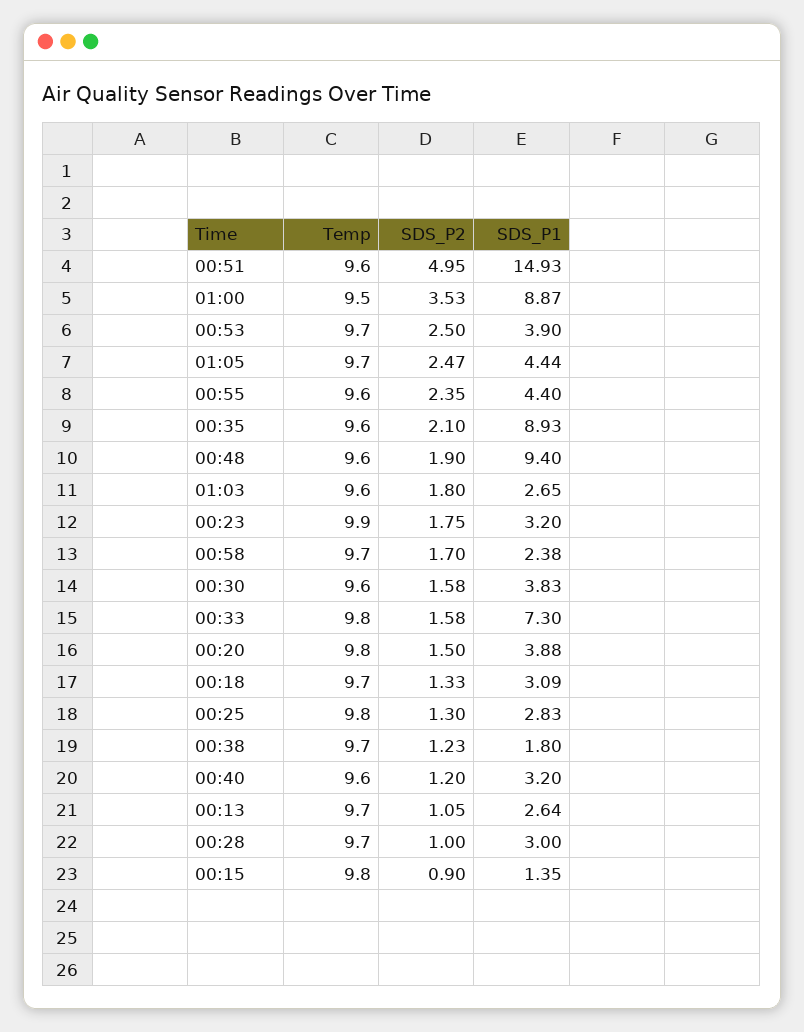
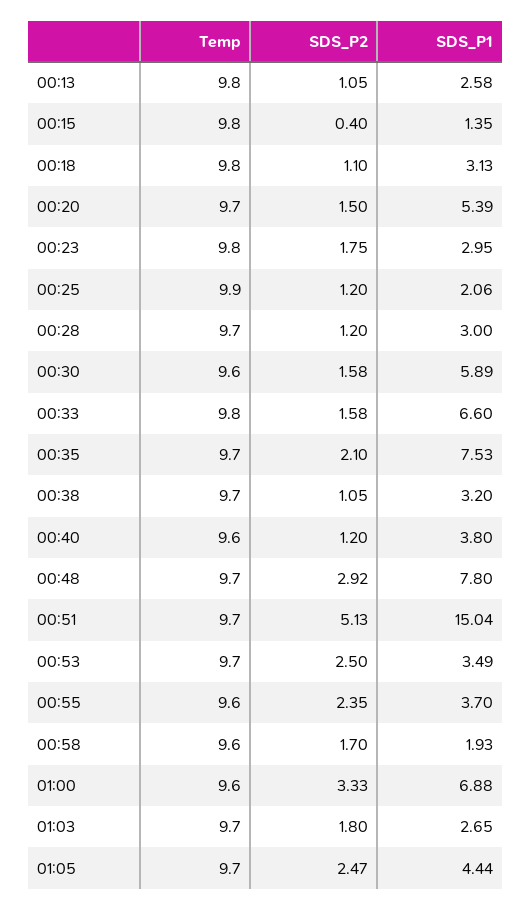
  {
    "Temp": {
-     "00:51": 9.6,
+     "00:51": 9.7,
-     "01:00": 9.5,
+     "01:00": 9.6,
      "00:53": 9.7,
      "01:05": 9.7,
      "00:55": 9.6,
-     "00:35": 9.6,
+     "00:35": 9.7,
-     "00:48": 9.6,
+     "00:48": 9.7,
-     "01:03": 9.6,
+     "01:03": 9.7,
-     "00:23": 9.9,
+     "00:23": 9.8,
-     "00:58": 9.7,
+     "00:58": 9.6,
      "00:30": 9.6,
      "00:33": 9.8,
-     "00:20": 9.8,
+     "00:20": 9.7,
-     "00:18": 9.7,
+     "00:18": 9.8,
-     "00:25": 9.8,
+     "00:25": 9.9,
      "00:38": 9.7,
      "00:40": 9.6,
-     "00:13": 9.7,
+     "00:13": 9.8,
      "00:28": 9.7,
      "00:15": 9.8
    },
    "SDS_P2": {
-     "00:51": 4.95,
+     "00:51": 5.13,
-     "01:00": 3.53,
+     "01:00": 3.33,
      "00:53": 2.5,
      "01:05": 2.47,
      "00:55": 2.35,
      "00:35": 2.1,
-     "00:48": 1.9,
+     "00:48": 2.92,
      "01:03": 1.8,
      "00:23": 1.75,
      "00:58": 1.7,
      "00:30": 1.58,
      "00:33": 1.58,
      "00:20": 1.5,
-     "00:18": 1.33,
+     "00:18": 1.1,
-     "00:25": 1.3,
+     "00:25": 1.2,
-     "00:38": 1.23,
+     "00:38": 1.05,
      "00:40": 1.2,
      "00:13": 1.05,
-     "00:28": 1,
+     "00:28": 1.2,
-     "00:15": 0.9
+     "00:15": 0.4
    },
    "SDS_P1": {
-     "00:51": 14.93,
+     "00:51": 15.04,
-     "01:00": 8.87,
+     "01:00": 6.88,
-     "00:53": 3.9,
+     "00:53": 3.49,
      "01:05": 4.44,
-     "00:55": 4.4,
+     "00:55": 3.7,
-     "00:35": 8.93,
+     "00:35": 7.53,
-     "00:48": 9.4,
+     "00:48": 7.8,
      "01:03": 2.65,
-     "00:23": 3.2,
+     "00:23": 2.95,
-     "00:58": 2.38,
+     "00:58": 1.93,
-     "00:30": 3.83,
+     "00:30": 5.89,
-     "00:33": 7.3,
+     "00:33": 6.6,
-     "00:20": 3.88,
+     "00:20": 5.39,
-     "00:18": 3.09,
+     "00:18": 3.13,
-     "00:25": 2.83,
+     "00:25": 2.06,
-     "00:38": 1.8,
+     "00:38": 3.2,
-     "00:40": 3.2,
+     "00:40": 3.8,
-     "00:13": 2.64,
+     "00:13": 2.58,
      "00:28": 3,
      "00:15": 1.35
    }
  }

